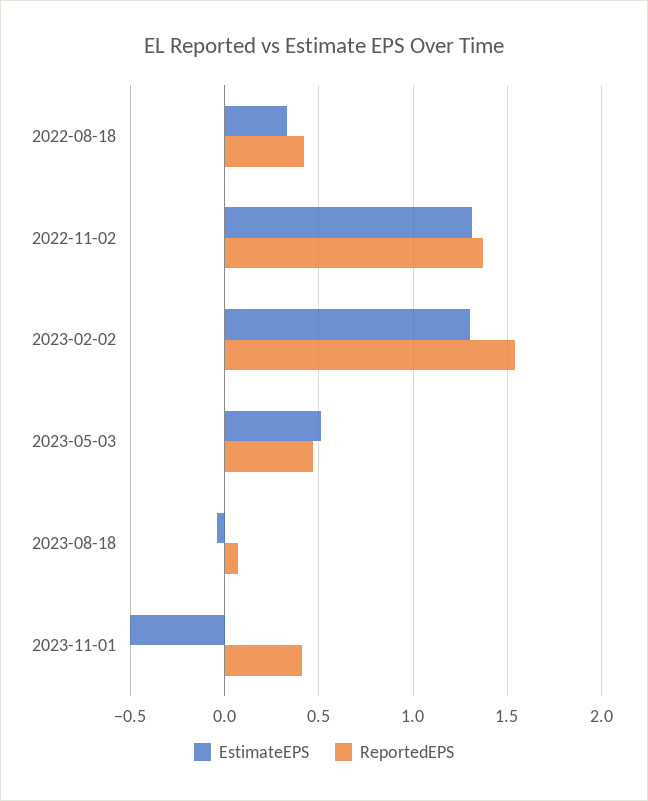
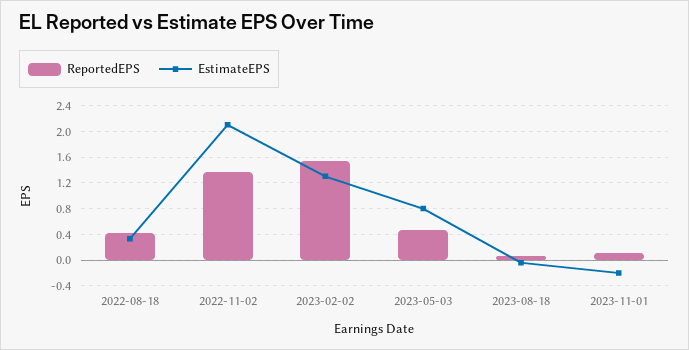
  {
    "EstimateEPS": {
      "2022-08-18": 0.35,
-     "2022-11-02": 1.3,
+     "2022-11-02": 2.1,
      "2023-02-02": 1.3,
-     "2023-05-03": 0.5,
+     "2023-05-03": 0.8,
      "2023-08-18": -0.05,
-     "2023-11-01": -0.5
+     "2023-11-01": -0.2
    },
    "ReportedEPS": {
      "2022-08-18": 0.4,
      "2022-11-02": 1.35,
      "2023-02-02": 1.55,
      "2023-05-03": 0.45,
      "2023-08-18": 0.05,
-     "2023-11-01": 0.4
+     "2023-11-01": 0.1
    }
  }

